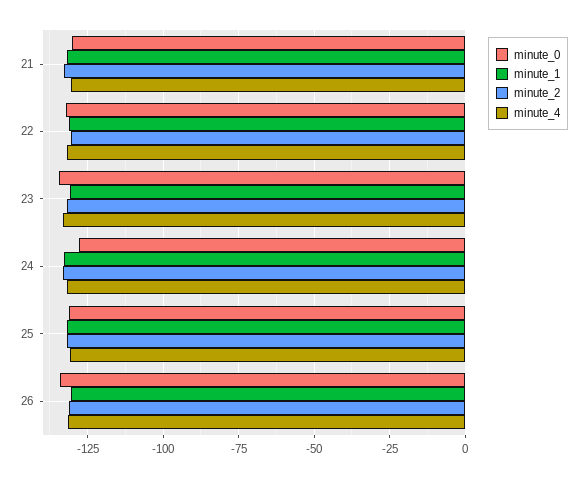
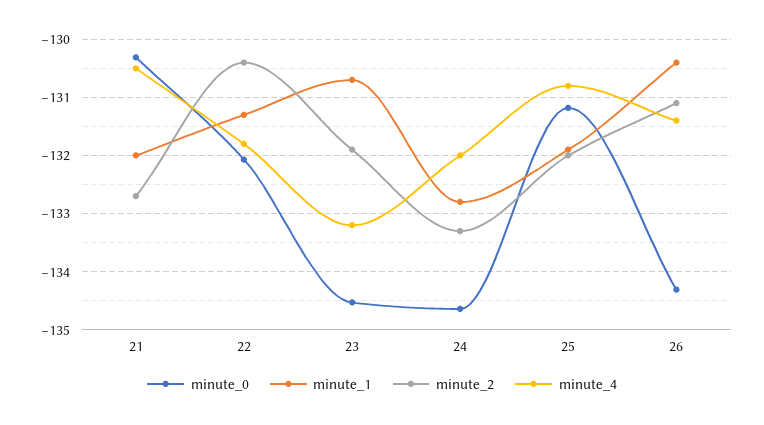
  {
    "minute_0": {
      "21": -130.4,
      "22": -132,
      "23": -134.6,
-     "24": -127.5,
+     "24": -134.6,
      "25": -131.2,
      "26": -134.4
    },
    "minute_1": {
      "21": -132,
      "22": -131.4,
      "23": -130.8,
      "24": -132.8,
      "25": -132,
      "26": -130.4
    },
    "minute_2": {
      "21": -132.8,
      "22": -130.4,
      "23": -132,
      "24": -133.4,
      "25": -132,
      "26": -131.2
    },
    "minute_4": {
      "21": -130.6,
      "22": -131.8,
      "23": -133.2,
      "24": -132,
      "25": -130.8,
      "26": -131.4
    }
  }

